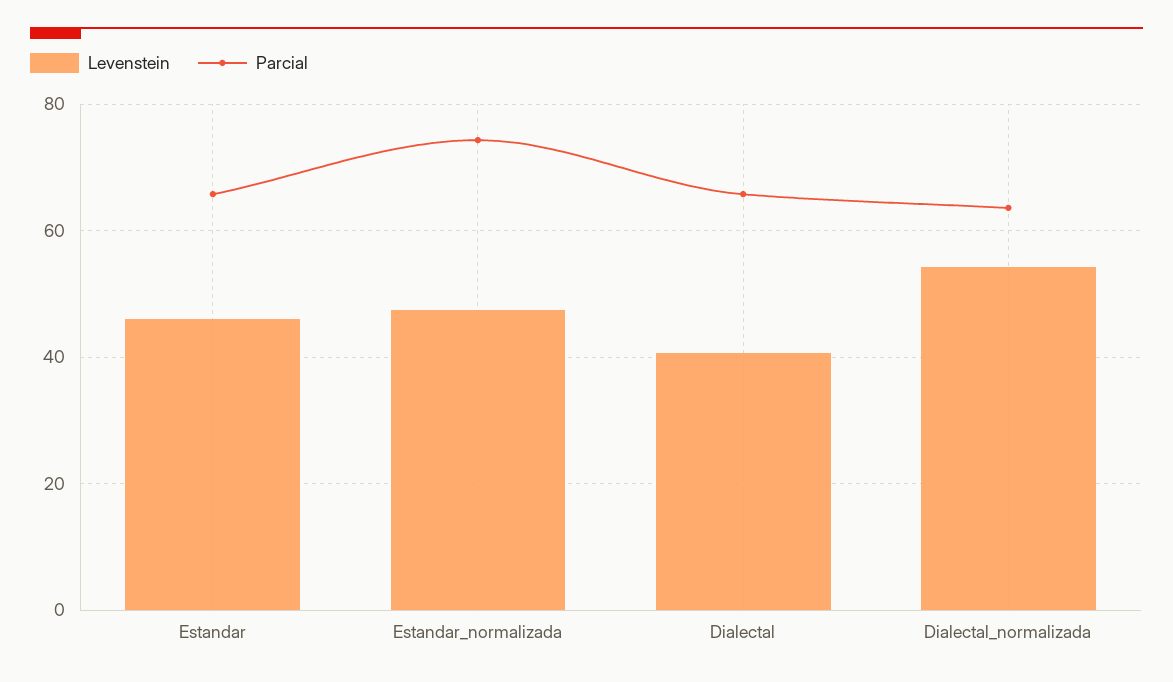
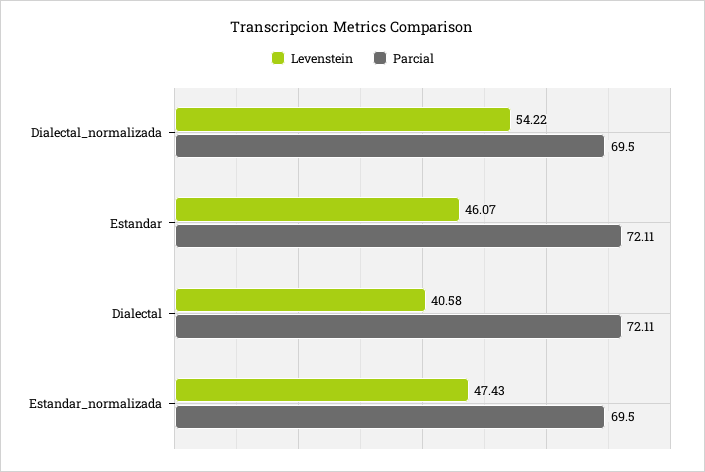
  {
    "Levenstein": {
      "Estandar": 46.07,
      "Estandar_normalizada": 47.43,
      "Dialectal": 40.58,
      "Dialectal_normalizada": 54.22
    },
    "Parcial": {
-     "Estandar": 66,
+     "Estandar": 72.11,
-     "Estandar_normalizada": 74,
+     "Estandar_normalizada": 69.5,
-     "Dialectal": 66,
+     "Dialectal": 72.11,
-     "Dialectal_normalizada": 64
+     "Dialectal_normalizada": 69.5
    }
  }

